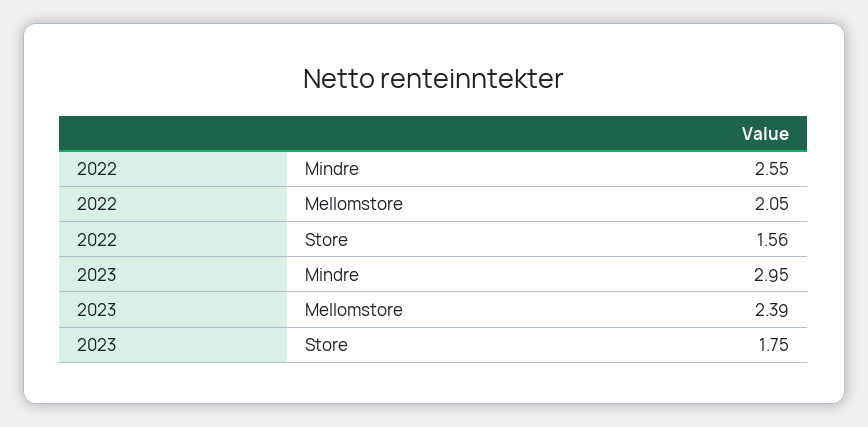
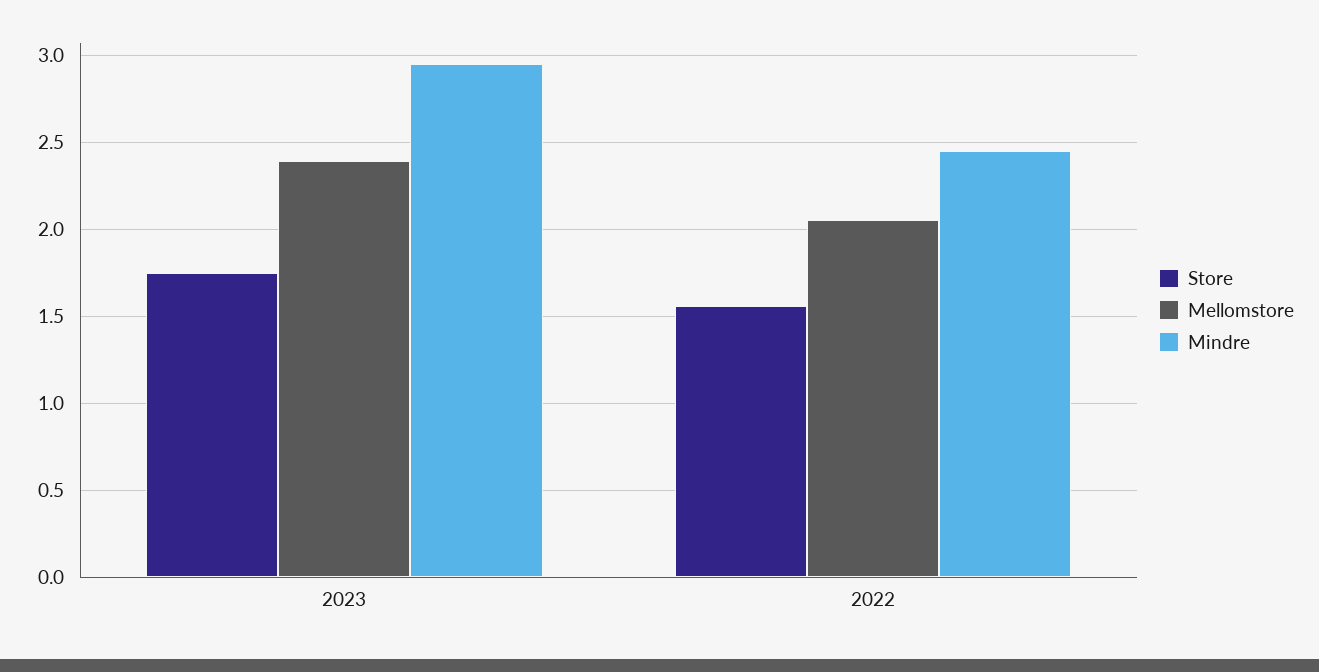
  {
    "Mindre": {
-     "2022": 2.55,
+     "2022": 2.45,
      "2023": 2.95
    },
    "Mellomstore": {
      "2022": 2.05,
      "2023": 2.39
    },
    "Store": {
      "2022": 1.56,
      "2023": 1.75
    }
  }

